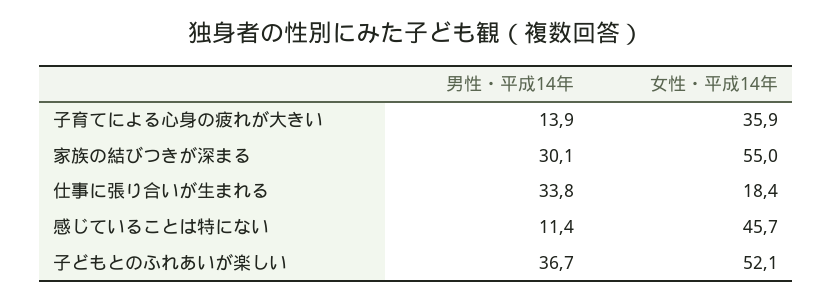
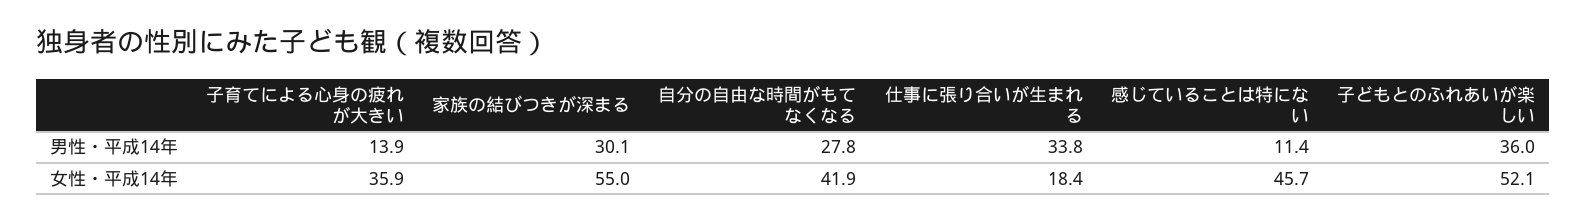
  {
    "男性・平成14年": {
      "子育てによる心身の疲れが大きい": 13.9,
      "家族の結びつきが深まる": 30.1,
      "仕事に張り合いが生まれる": 33.8,
      "感じていることは特にない": 11.4,
-     "子どもとのふれあいが楽しい": 36.7
+     "子どもとのふれあいが楽しい": 36,
+     "自分の自由な時間がもてなくなる": 27.8
    },
    "女性・平成14年": {
      "子育てによる心身の疲れが大きい": 35.9,
      "家族の結びつきが深まる": 55,
      "仕事に張り合いが生まれる": 18.4,
      "感じていることは特にない": 45.7,
-     "子どもとのふれあいが楽しい": 52.1
+     "子どもとのふれあいが楽しい": 52.1,
+     "自分の自由な時間がもてなくなる": 41.9
    }
  }

